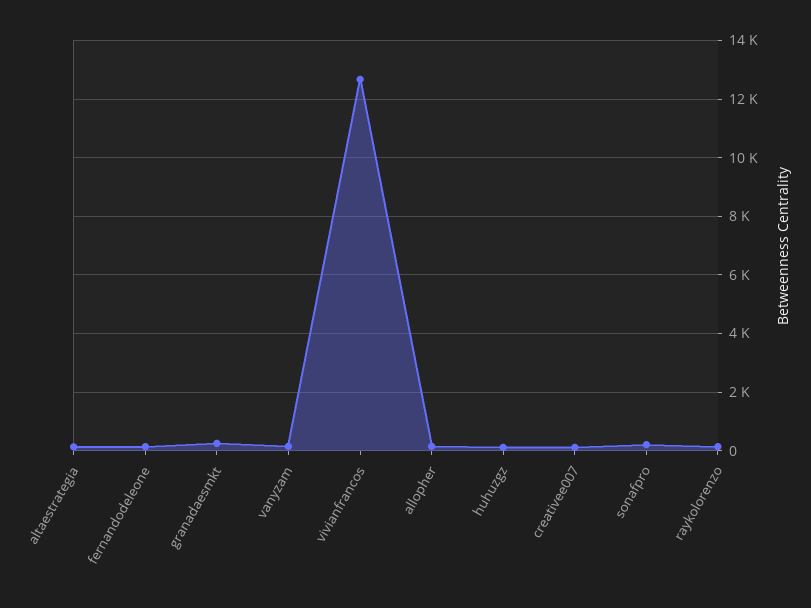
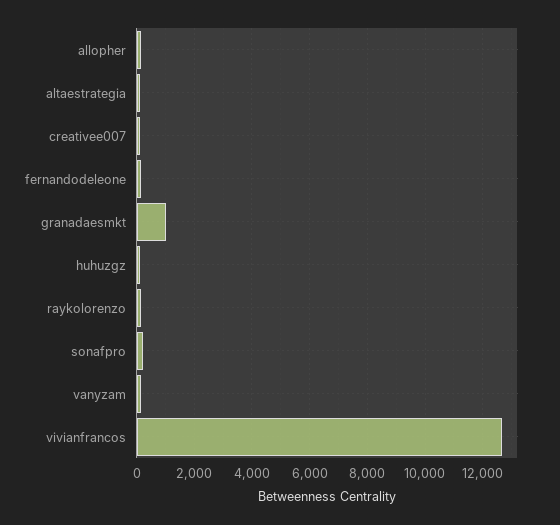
  {
    "altaestrategia": 250,
    "fernandodeleone": 250,
-   "granadaesmkt": 250,
+   "granadaesmkt": 1000,
    "vanyzam": 250,
    "vivianfrancos": 12750,
    "allopher": 250,
    "huhuzgz": 0,
    "creativee007": 0,
    "sonafpro": 250,
    "raykolorenzo": 250
  }

